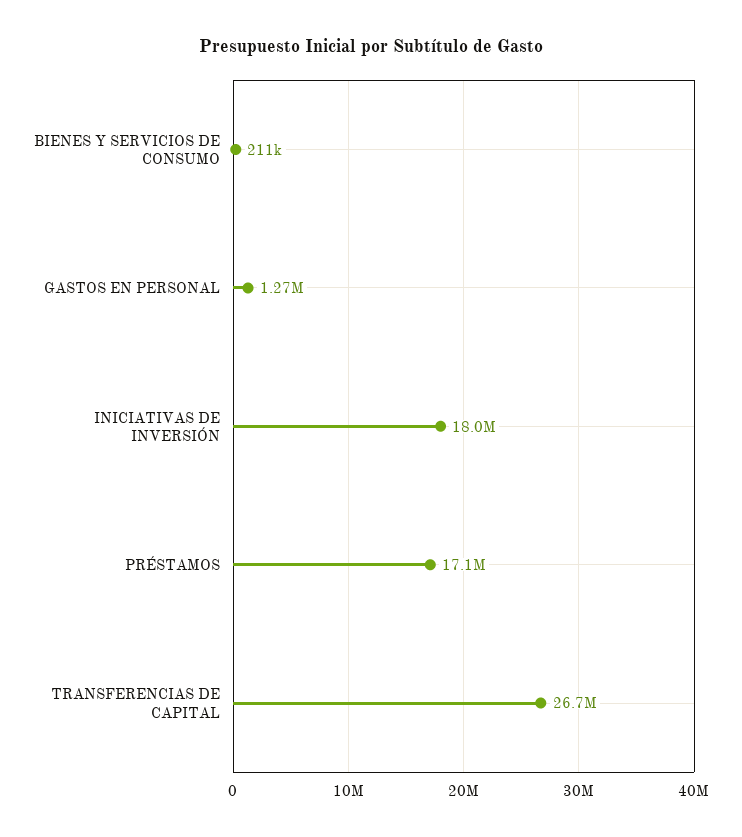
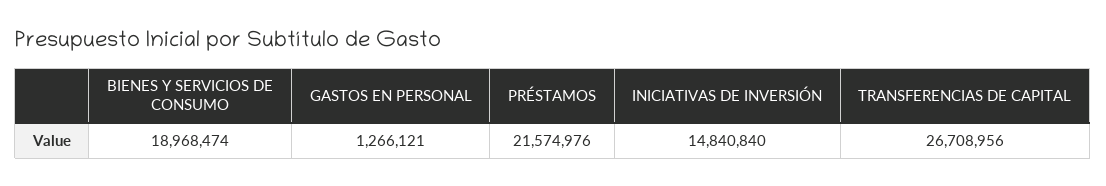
  {
-   "BIENES Y SERVICIOS DE CONSUMO": 211000,
+   "BIENES Y SERVICIOS DE CONSUMO": 18968474,
    "GASTOS EN PERSONAL": 1266121,
-   "INICIATIVAS DE INVERSIÓN": 18000000,
+   "INICIATIVAS DE INVERSIÓN": 14840840,
-   "PRÉSTAMOS": 17100000,
+   "PRÉSTAMOS": 21574976,
    "TRANSFERENCIAS DE CAPITAL": 26708956
  }

